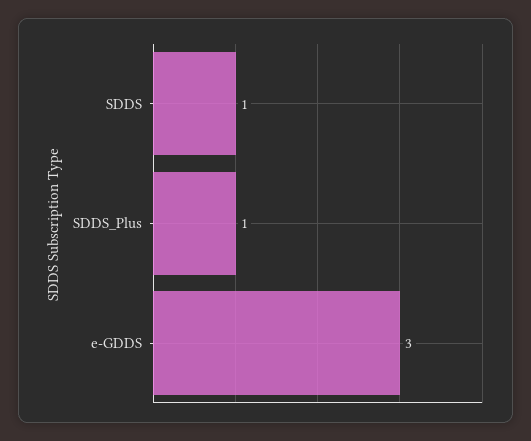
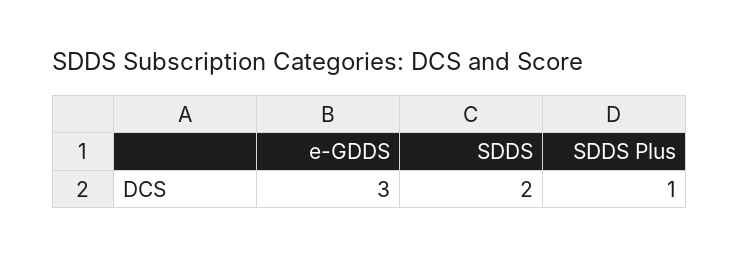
  {
-   "SDDS": 1,
+   "SDDS": 2,
    "SDDS_Plus": 1,
    "e-GDDS": 3
  }

